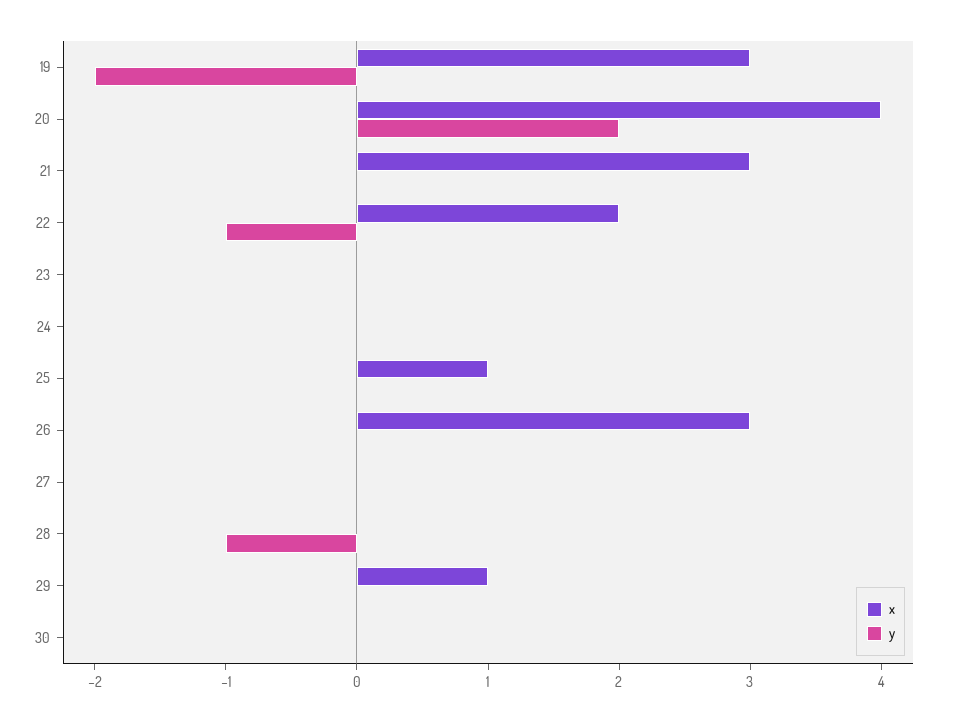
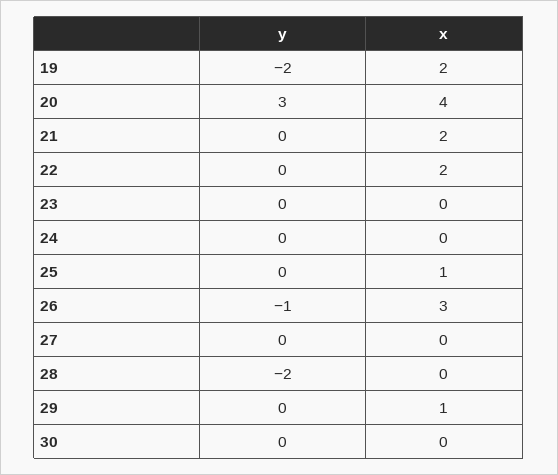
  {
    "x": {
-     "19": 3,
+     "19": 2,
      "20": 4,
-     "21": 3,
+     "21": 2,
      "22": 2,
      "23": 0,
      "24": 0,
      "25": 1,
      "26": 3,
      "27": 0,
      "28": 0,
      "29": 1,
      "30": 0
    },
    "y": {
      "19": -2,
-     "20": 2,
+     "20": 3,
      "21": 0,
-     "22": -1,
+     "22": 0,
      "23": 0,
      "24": 0,
      "25": 0,
-     "26": 0,
+     "26": -1,
      "27": 0,
-     "28": -1,
+     "28": -2,
      "29": 0,
      "30": 0
    }
  }

